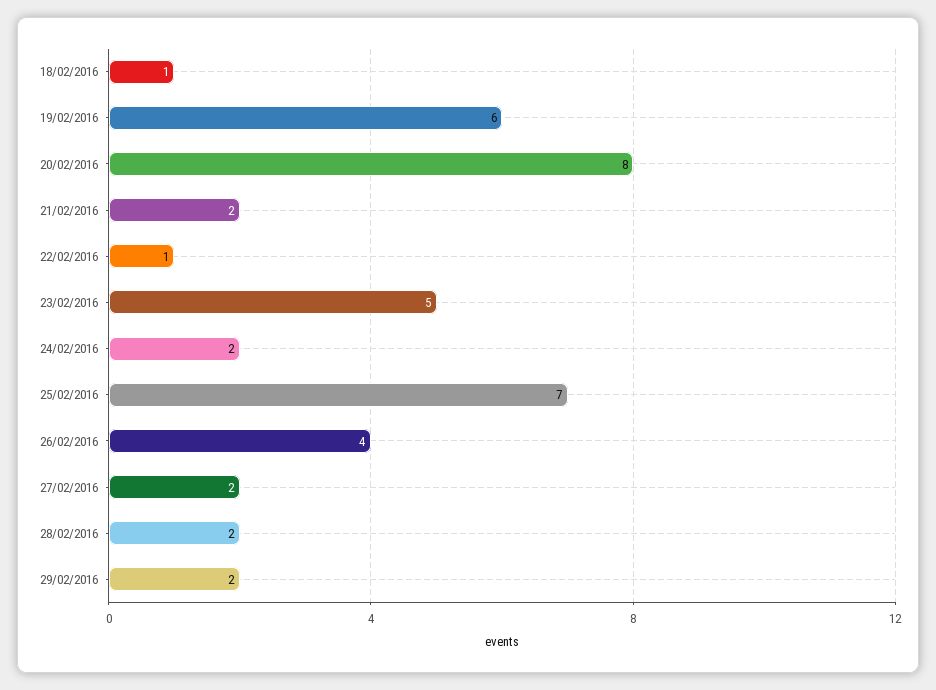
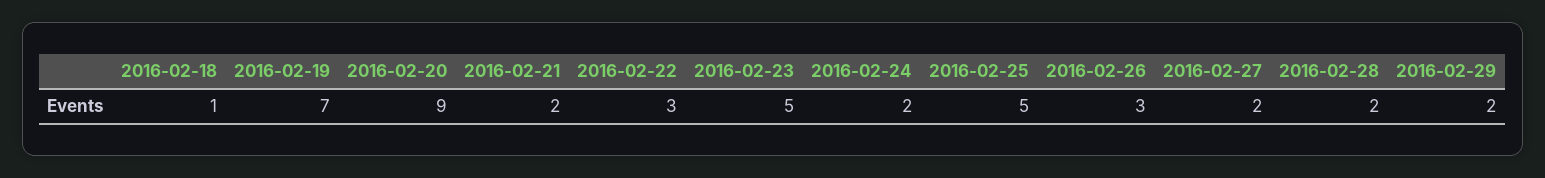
  {
    "18/02/2016": 1,
-   "19/02/2016": 6,
+   "19/02/2016": 7,
-   "20/02/2016": 8,
+   "20/02/2016": 9,
    "21/02/2016": 2,
-   "22/02/2016": 1,
+   "22/02/2016": 3,
    "23/02/2016": 5,
    "24/02/2016": 2,
-   "25/02/2016": 7,
+   "25/02/2016": 5,
-   "26/02/2016": 4,
+   "26/02/2016": 3,
    "27/02/2016": 2,
    "28/02/2016": 2,
    "29/02/2016": 2
  }

